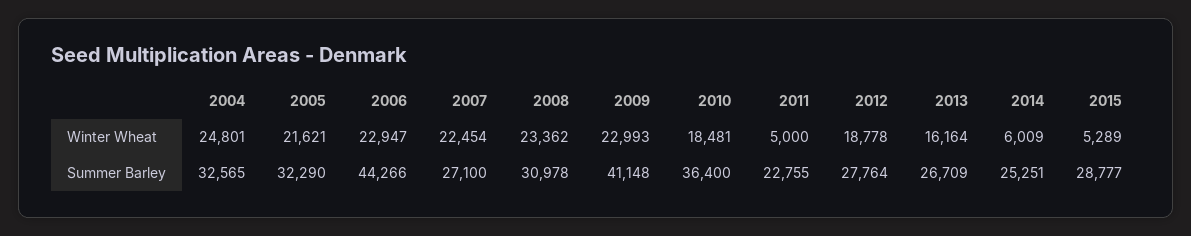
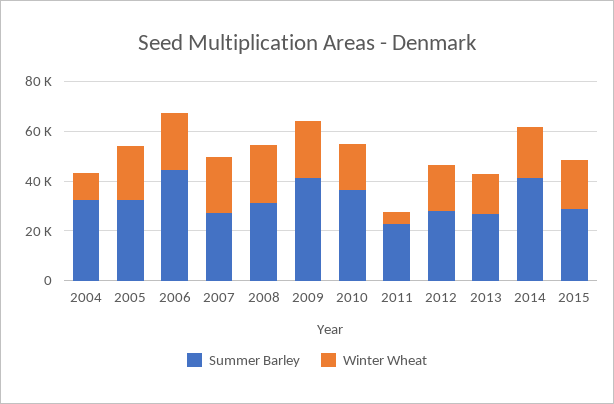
  {
    "Winter Wheat": {
-     "2004": 24801,
+     "2004": 10000,
      "2005": 21621,
      "2006": 22947,
      "2007": 22454,
      "2008": 23362,
      "2009": 22993,
      "2010": 18481,
      "2011": 5000,
      "2012": 18778,
      "2013": 16164,
-     "2014": 6009,
+     "2014": 20000,
-     "2015": 5289
+     "2015": 20000
    },
    "Summer Barley": {
      "2004": 32565,
      "2005": 32290,
      "2006": 44266,
      "2007": 27100,
      "2008": 30978,
      "2009": 41148,
      "2010": 36400,
      "2011": 22755,
      "2012": 27764,
      "2013": 26709,
-     "2014": 25251,
+     "2014": 40000,
      "2015": 28777
    }
  }

